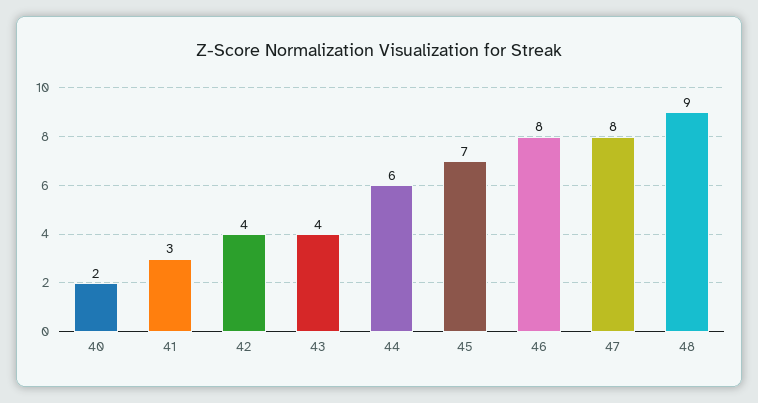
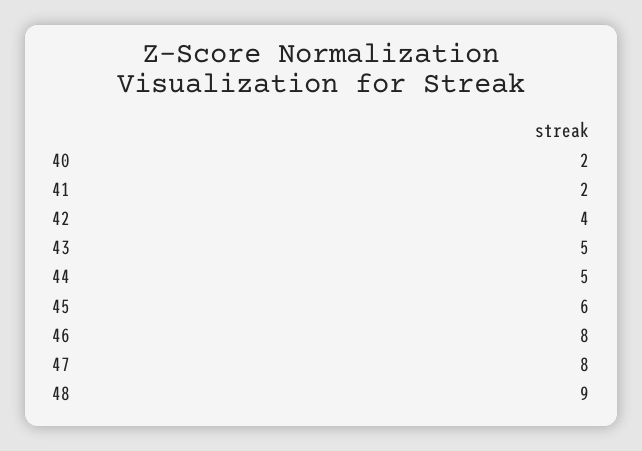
  {
    "40": 2,
-   "41": 3,
+   "41": 2,
    "42": 4,
-   "43": 4,
+   "43": 5,
-   "44": 6,
+   "44": 5,
-   "45": 7,
+   "45": 6,
    "46": 8,
    "47": 8,
    "48": 9
  }

